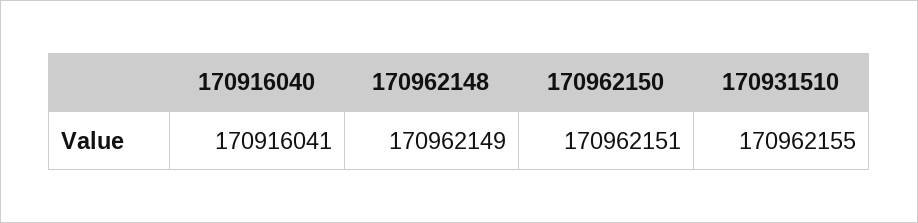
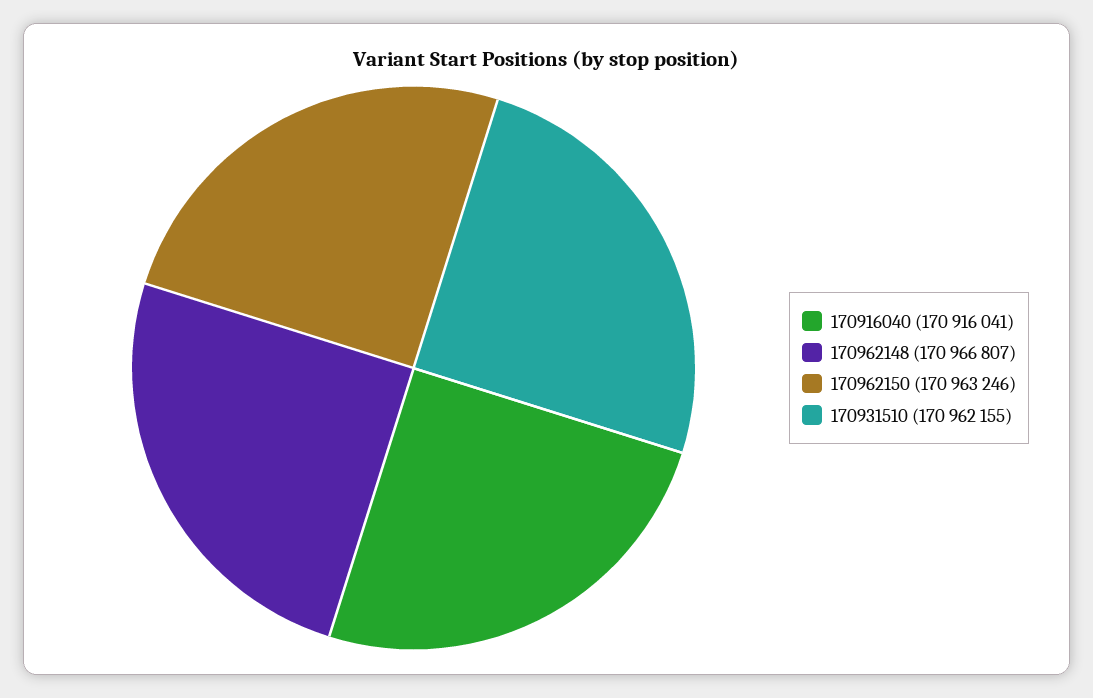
  {
    "170916040": 170916041,
-   "170962148": 170962149,
+   "170962148": 170966807,
-   "170962150": 170962151,
+   "170962150": 170963246,
    "170931510": 170962155
  }

